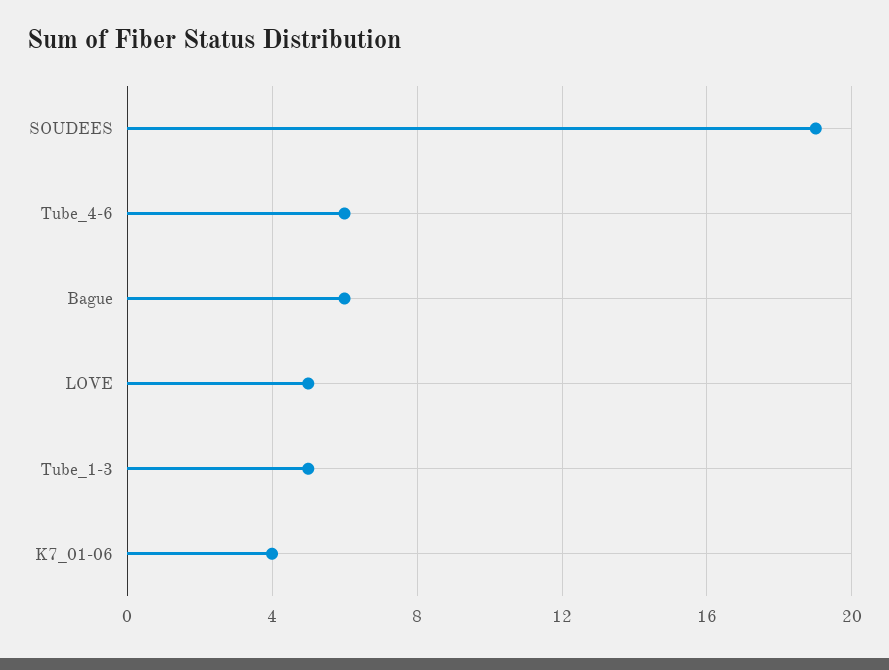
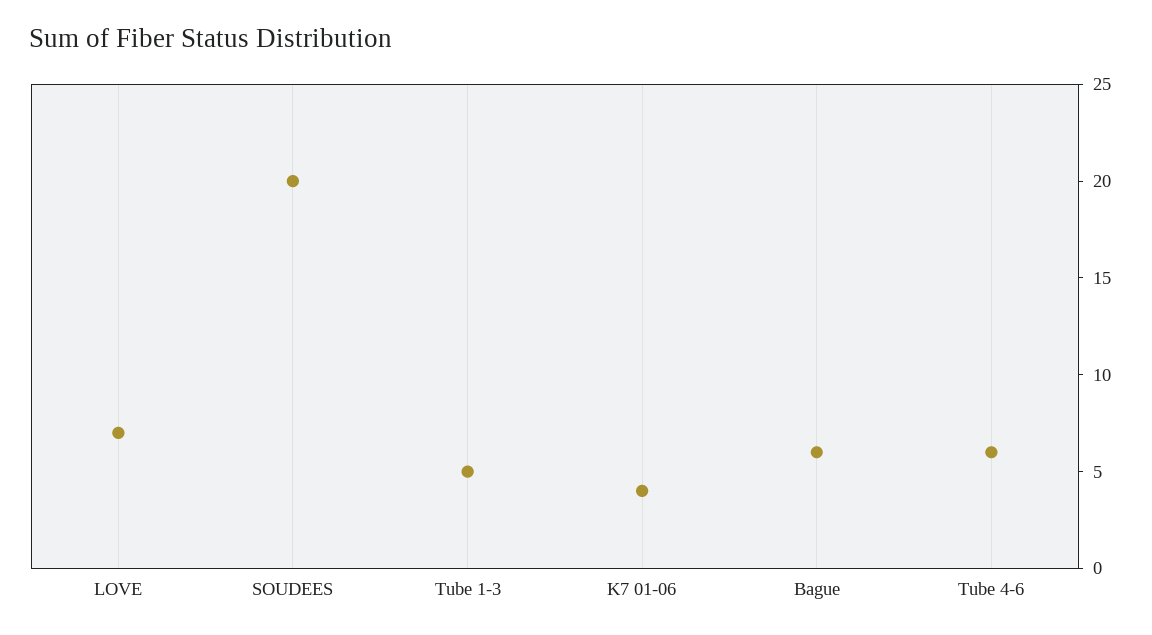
  {
-   "SOUDEES": 19,
+   "SOUDEES": 20,
    "Tube_4-6": 6,
    "Bague": 6,
-   "LOVE": 5,
+   "LOVE": 7,
    "Tube_1-3": 5,
    "K7_01-06": 4
  }

